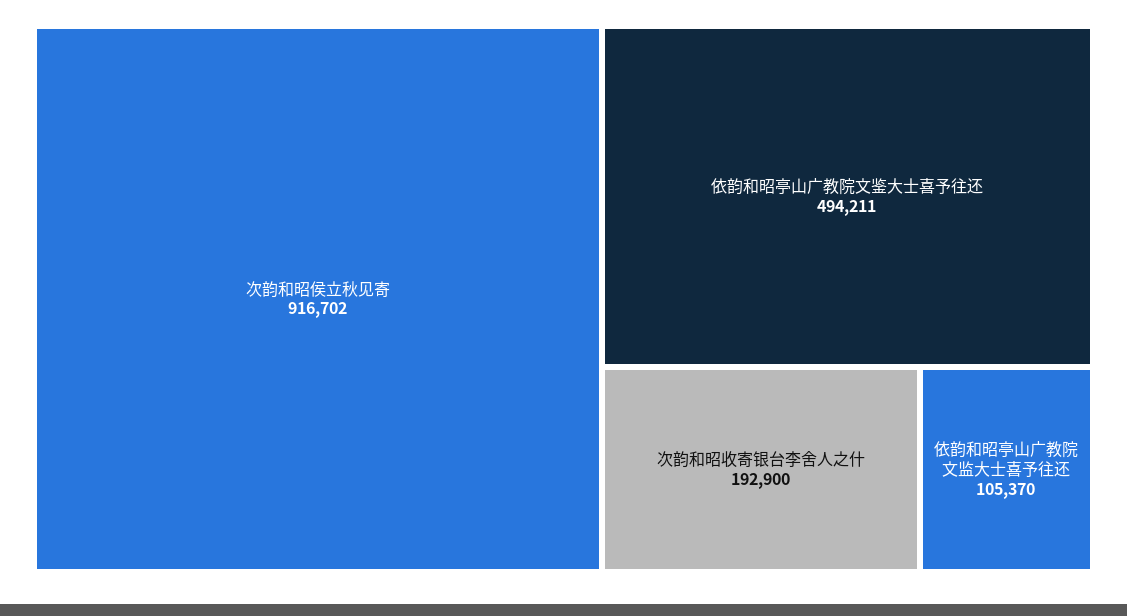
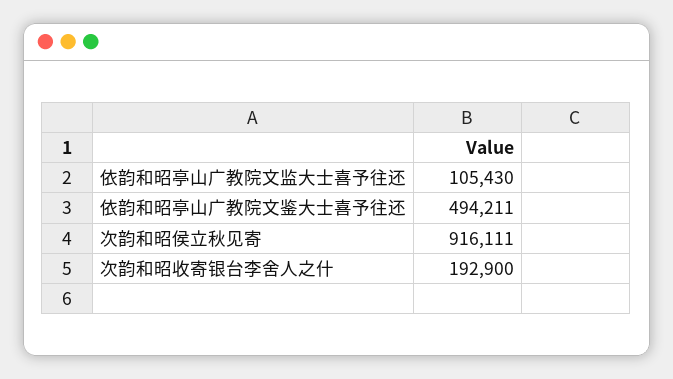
  {
-   "次韵和昭侯立秋见寄": 916702,
+   "次韵和昭侯立秋见寄": 916111,
    "依韵和昭亭山广教院文鉴大士喜予往还": 494211,
    "次韵和昭收寄银台李舍人之什": 192900,
-   "依韵和昭亭山广教院文监大士喜予往还": 105370
+   "依韵和昭亭山广教院文监大士喜予往还": 105430
  }

